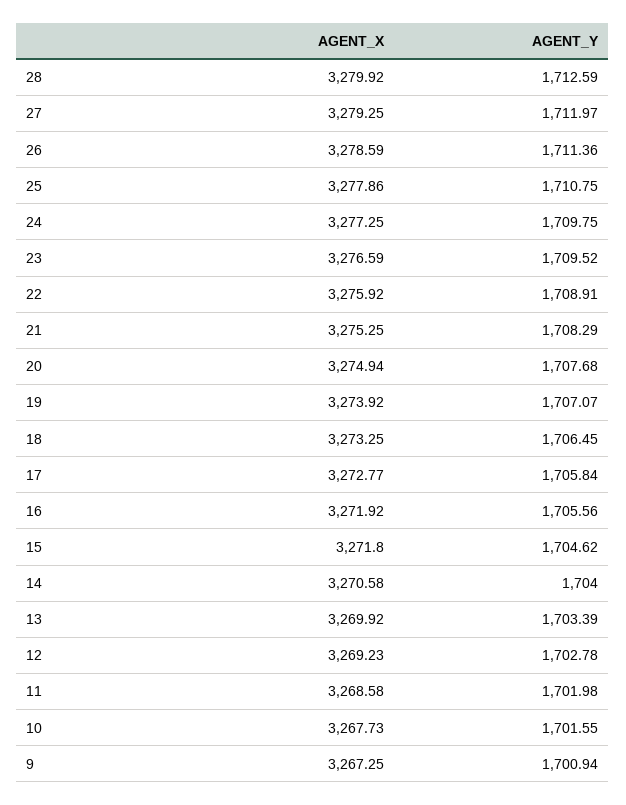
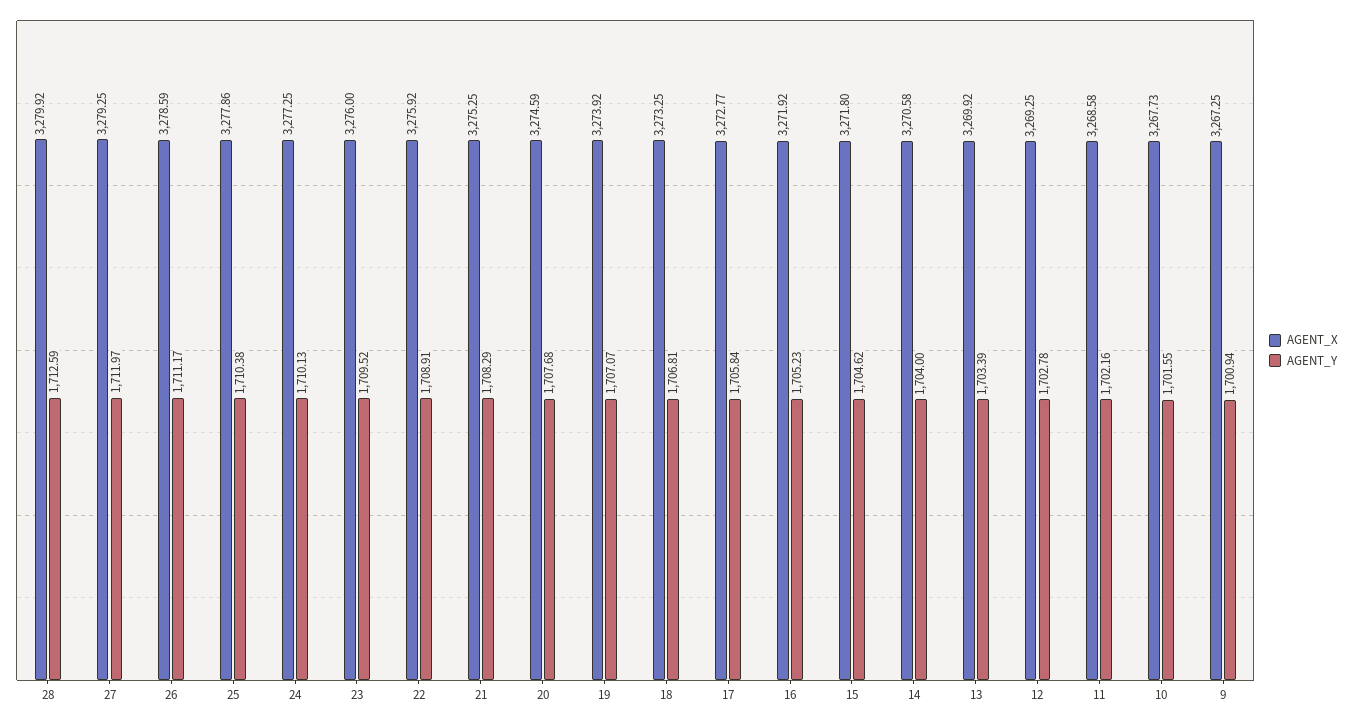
  {
    "AGENT_X": {
      "28": 3279.92,
      "27": 3279.25,
      "26": 3278.59,
      "25": 3277.86,
      "24": 3277.25,
-     "23": 3276.59,
+     "23": 3276,
      "22": 3275.92,
      "21": 3275.25,
-     "20": 3274.94,
+     "20": 3274.59,
      "19": 3273.92,
      "18": 3273.25,
      "17": 3272.77,
      "16": 3271.92,
      "15": 3271.8,
      "14": 3270.58,
      "13": 3269.92,
-     "12": 3269.23,
+     "12": 3269.25,
      "11": 3268.58,
      "10": 3267.73,
      "9": 3267.25
    },
    "AGENT_Y": {
      "28": 1712.59,
      "27": 1711.97,
-     "26": 1711.36,
+     "26": 1711.17,
-     "25": 1710.75,
+     "25": 1710.38,
-     "24": 1709.75,
+     "24": 1710.13,
      "23": 1709.52,
      "22": 1708.91,
      "21": 1708.29,
      "20": 1707.68,
      "19": 1707.07,
-     "18": 1706.45,
+     "18": 1706.81,
      "17": 1705.84,
-     "16": 1705.56,
+     "16": 1705.23,
      "15": 1704.62,
      "14": 1704,
      "13": 1703.39,
      "12": 1702.78,
-     "11": 1701.98,
+     "11": 1702.16,
      "10": 1701.55,
      "9": 1700.94
    }
  }

